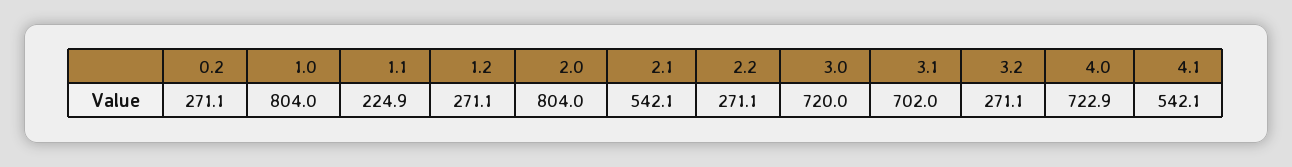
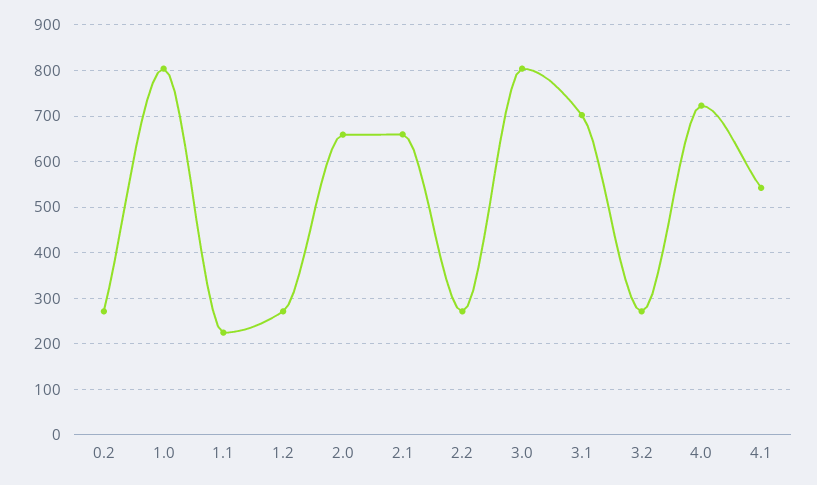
  {
    "0.2": 271.1,
    "1.0": 804,
    "1.1": 224.9,
    "1.2": 271.1,
-   "2.0": 804,
+   "2.0": 660,
-   "2.1": 542.1,
+   "2.1": 660,
    "2.2": 271.1,
-   "3.0": 720,
+   "3.0": 800,
    "3.1": 702,
    "3.2": 271.1,
    "4.0": 722.9,
    "4.1": 542.1
  }

